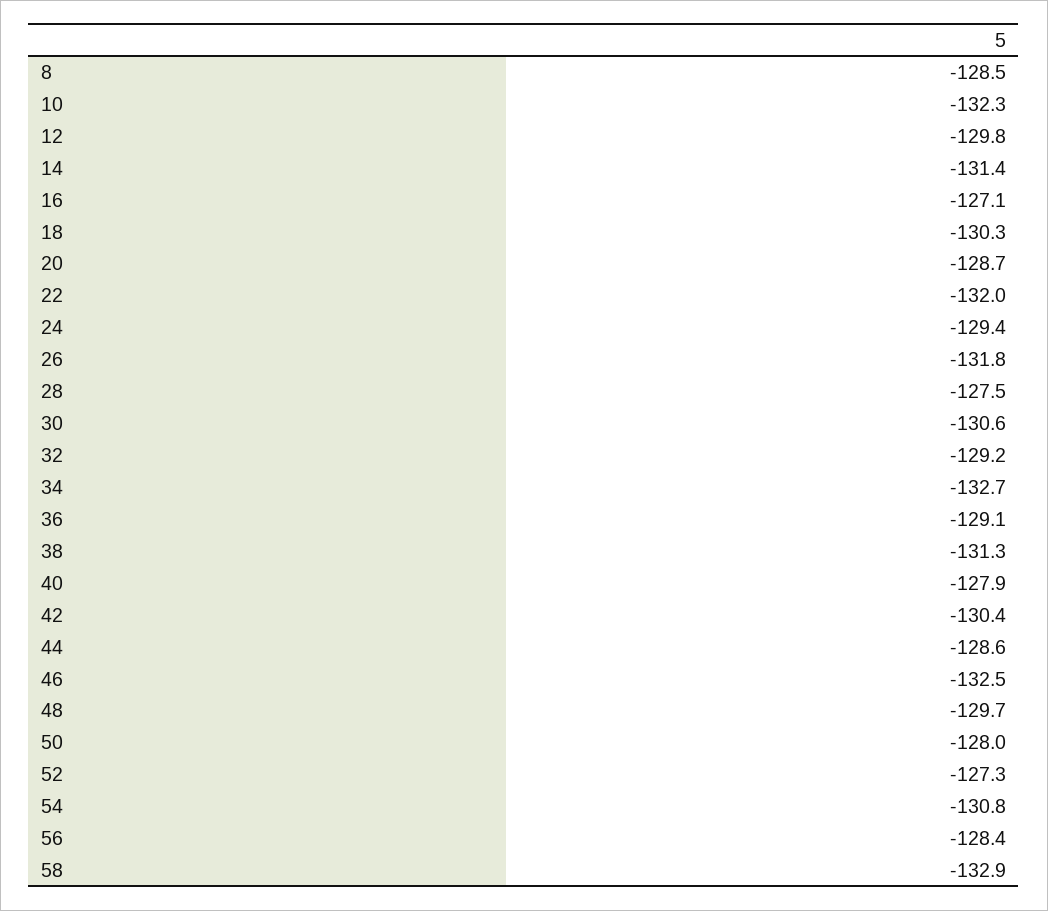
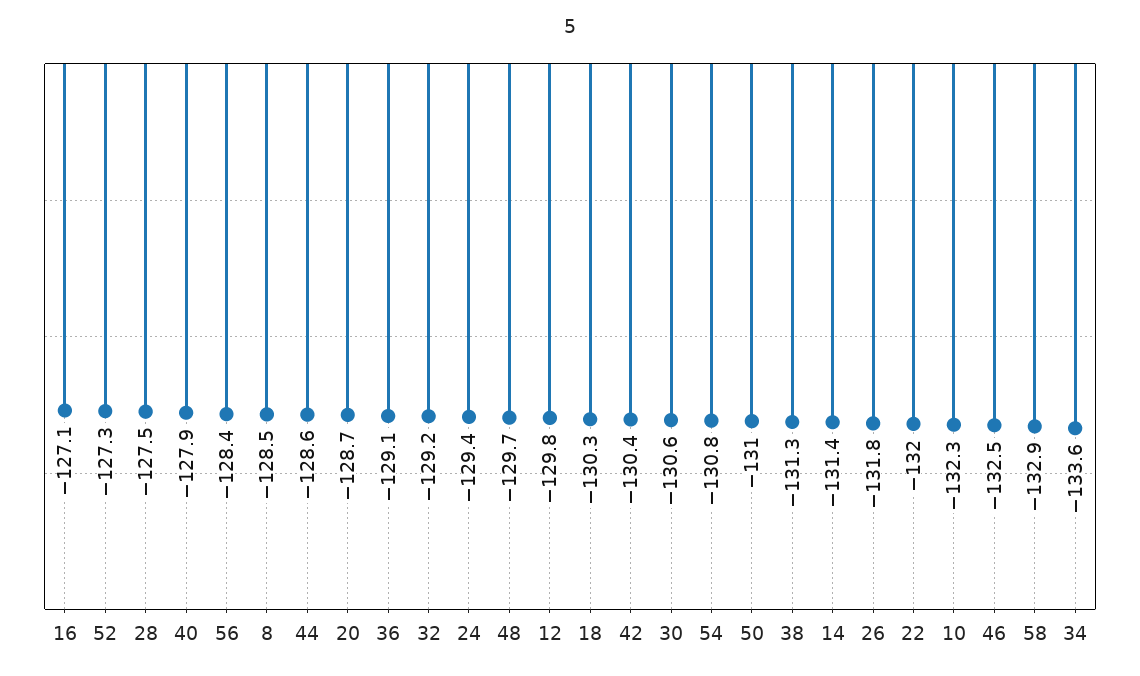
  {
    "8": -128.5,
    "10": -132.3,
    "12": -129.8,
    "14": -131.4,
    "16": -127.1,
    "18": -130.3,
    "20": -128.7,
    "22": -132,
    "24": -129.4,
    "26": -131.8,
    "28": -127.5,
    "30": -130.6,
    "32": -129.2,
-   "34": -132.7,
+   "34": -133.6,
    "36": -129.1,
    "38": -131.3,
    "40": -127.9,
    "42": -130.4,
    "44": -128.6,
    "46": -132.5,
    "48": -129.7,
-   "50": -128,
+   "50": -131,
    "52": -127.3,
    "54": -130.8,
    "56": -128.4,
    "58": -132.9
  }

